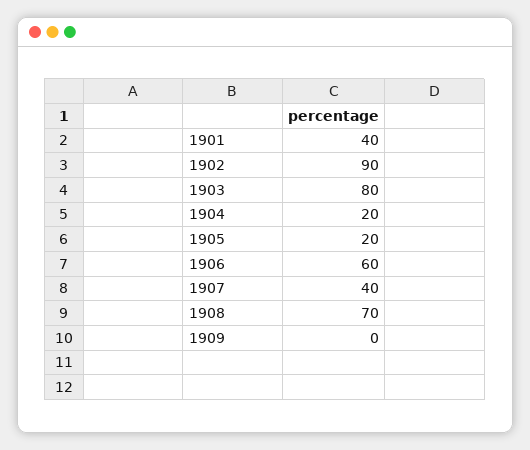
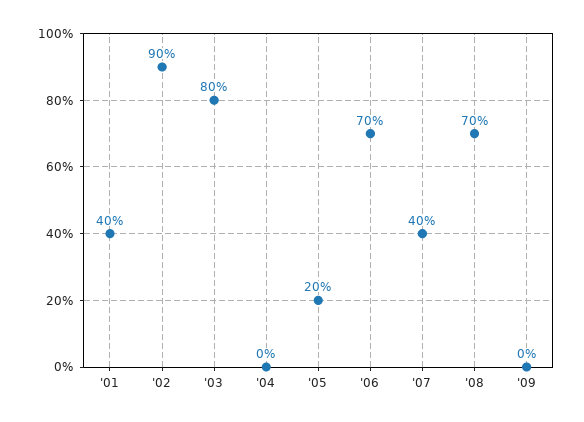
  {
    "1901": 40,
    "1902": 90,
    "1903": 80,
-   "1904": 20,
+   "1904": 0,
    "1905": 20,
-   "1906": 60,
+   "1906": 70,
    "1907": 40,
    "1908": 70,
    "1909": 0
  }

